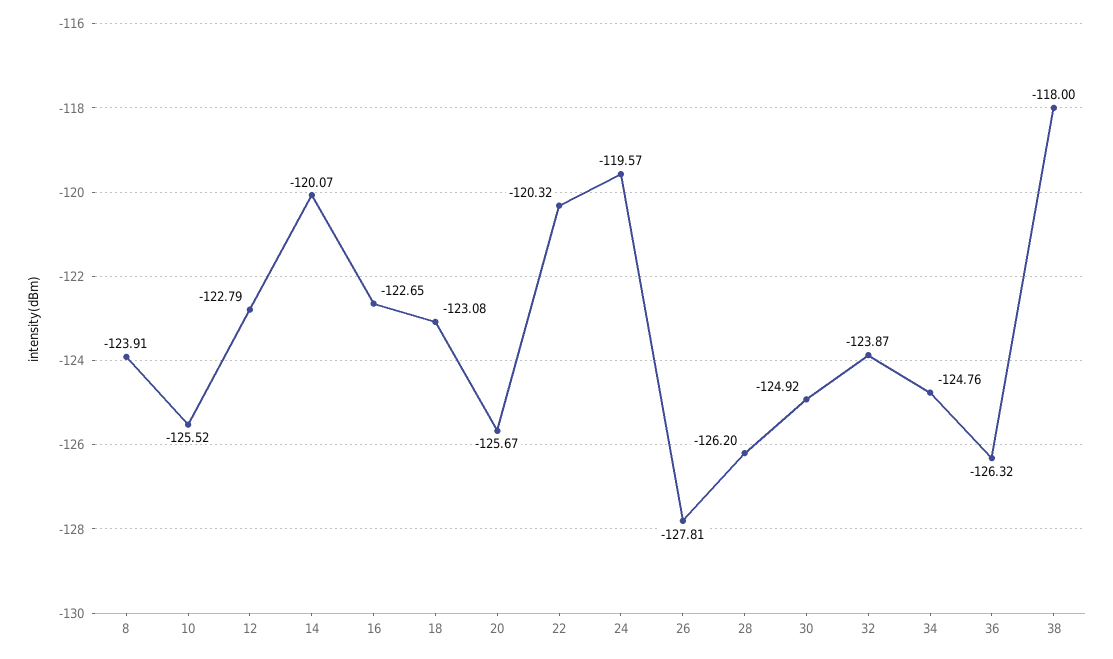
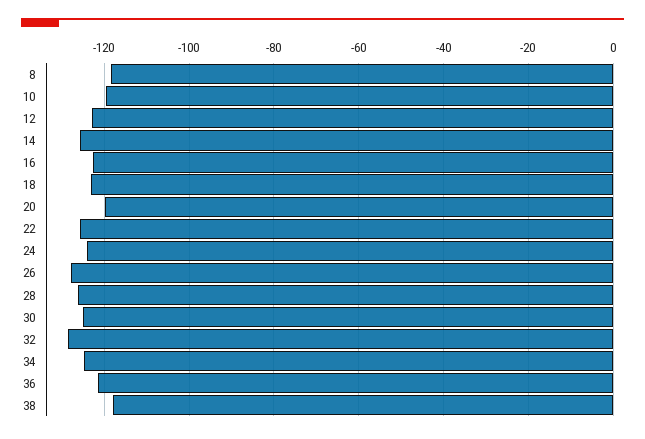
  {
-   "8": -123.91,
+   "8": -118,
-   "10": -125.52,
+   "10": -120,
    "12": -122.79,
-   "14": -120.07,
+   "14": -126,
    "16": -122.65,
    "18": -123.08,
-   "20": -125.67,
+   "20": -120,
-   "22": -120.32,
+   "22": -126,
-   "24": -119.57,
+   "24": -124,
    "26": -127.81,
    "28": -126.2,
    "30": -124.92,
-   "32": -123.87,
+   "32": -128,
    "34": -124.76,
-   "36": -126.32,
+   "36": -122,
    "38": -118
  }

